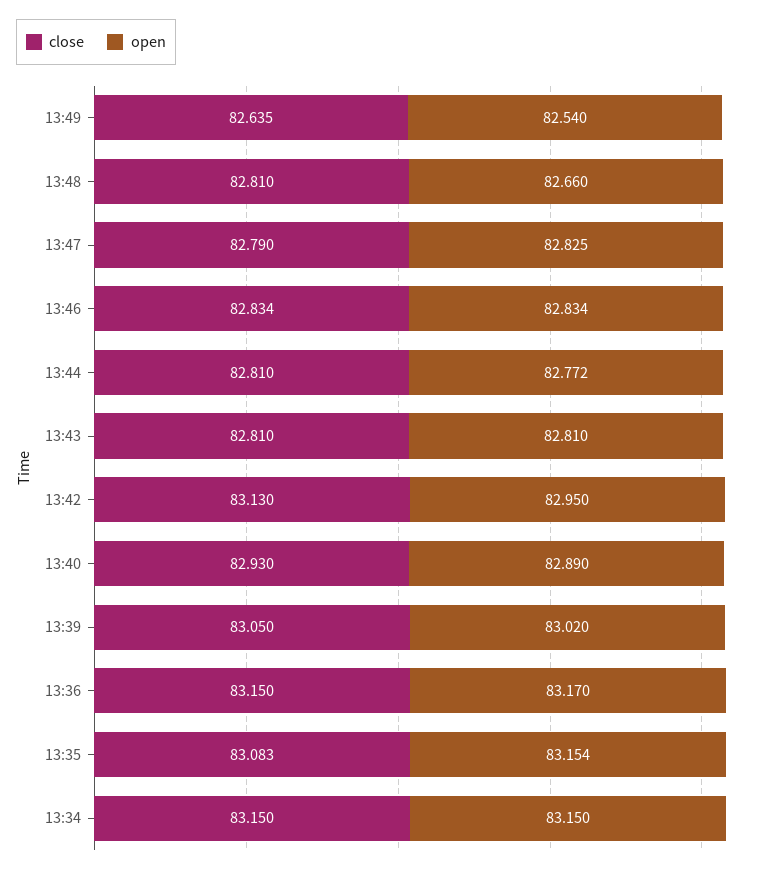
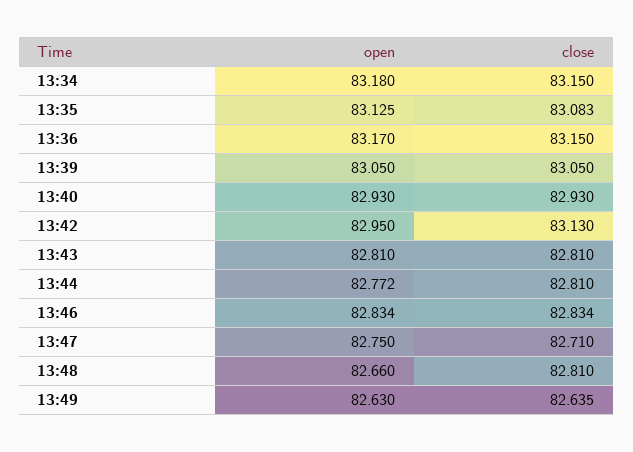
  {
    "close": {
      "13:49": 82.635,
      "13:48": 82.81,
-     "13:47": 82.79,
+     "13:47": 82.71,
      "13:46": 82.834,
      "13:44": 82.81,
      "13:43": 82.81,
      "13:42": 83.13,
      "13:40": 82.93,
      "13:39": 83.05,
      "13:36": 83.15,
      "13:35": 83.083,
      "13:34": 83.15
    },
    "open": {
-     "13:49": 82.54,
+     "13:49": 82.63,
      "13:48": 82.66,
-     "13:47": 82.825,
+     "13:47": 82.75,
      "13:46": 82.834,
      "13:44": 82.772,
      "13:43": 82.81,
      "13:42": 82.95,
-     "13:40": 82.89,
+     "13:40": 82.93,
-     "13:39": 83.02,
+     "13:39": 83.05,
      "13:36": 83.17,
-     "13:35": 83.154,
+     "13:35": 83.125,
-     "13:34": 83.15
+     "13:34": 83.18
    }
  }

